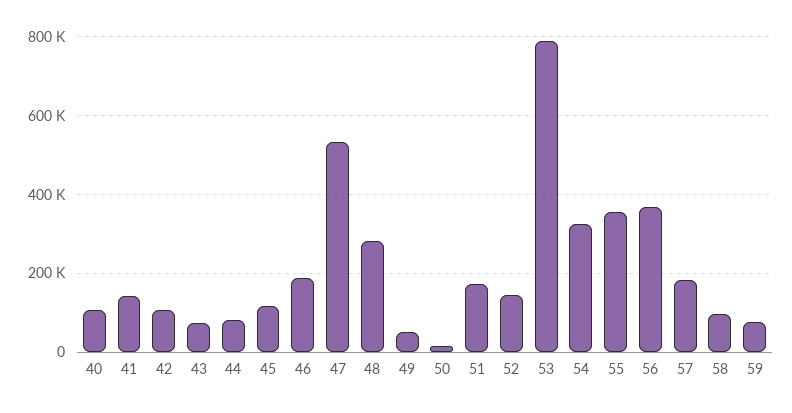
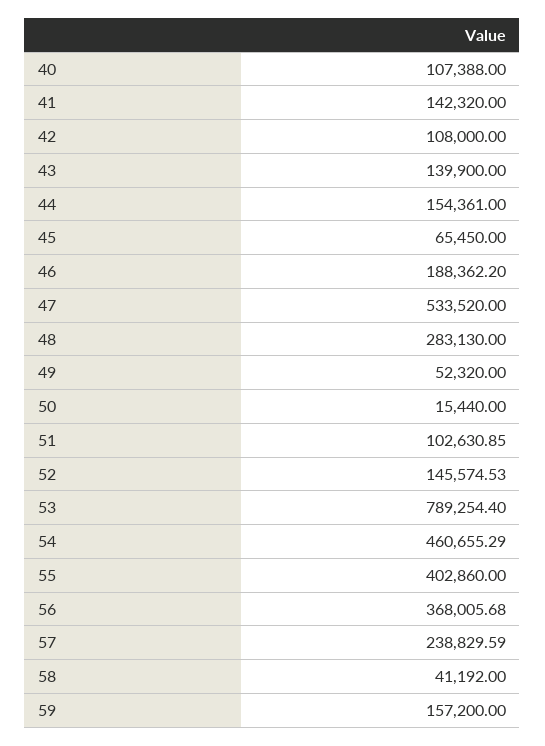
  {
    "40": 107388,
    "41": 142320,
    "42": 108000,
-   "43": 80000,
+   "43": 139900,
-   "44": 80000,
+   "44": 154361,
-   "45": 120000,
+   "45": 65450,
    "46": 188362.2,
    "47": 533520,
    "48": 283130,
    "49": 52320,
    "50": 15440,
-   "51": 180000,
+   "51": 102630.85,
    "52": 145574.53,
    "53": 789254.4,
-   "54": 320000,
+   "54": 460655.29,
-   "55": 360000,
+   "55": 402860,
    "56": 368005.68,
-   "57": 180000,
+   "57": 238829.59,
-   "58": 100000,
+   "58": 41192,
-   "59": 80000
+   "59": 157200
  }

